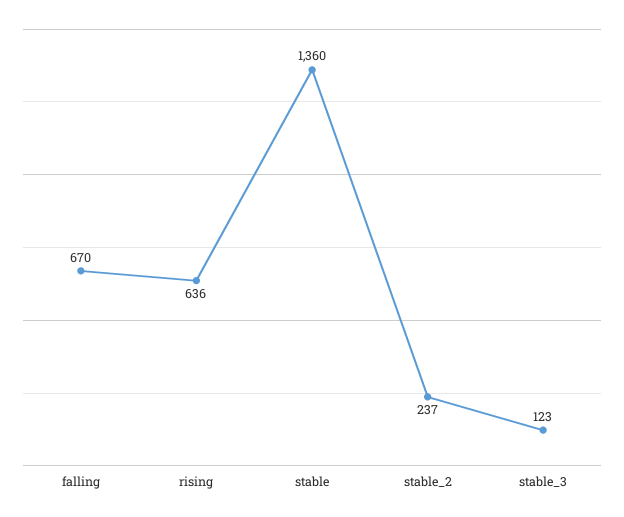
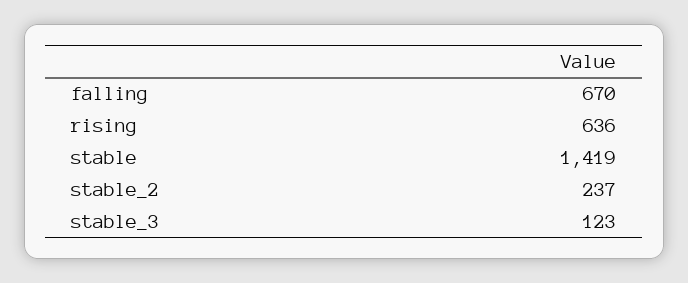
  {
    "falling": 670,
    "rising": 636,
-   "stable": 1360,
+   "stable": 1419,
    "stable_2": 237,
    "stable_3": 123
  }

